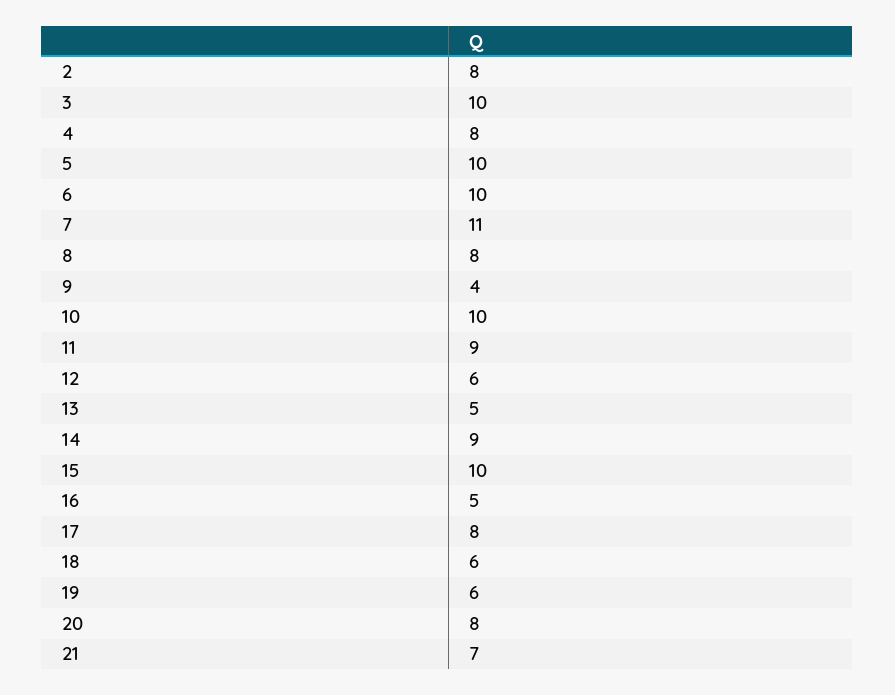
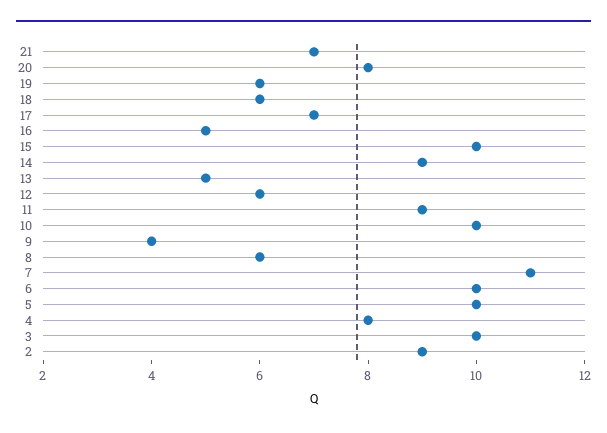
  {
-   "2": 8,
+   "2": 9,
    "3": 10,
    "4": 8,
    "5": 10,
    "6": 10,
    "7": 11,
-   "8": 8,
+   "8": 6,
    "9": 4,
    "10": 10,
    "11": 9,
    "12": 6,
    "13": 5,
    "14": 9,
    "15": 10,
    "16": 5,
-   "17": 8,
+   "17": 7,
    "18": 6,
    "19": 6,
    "20": 8,
    "21": 7
  }

